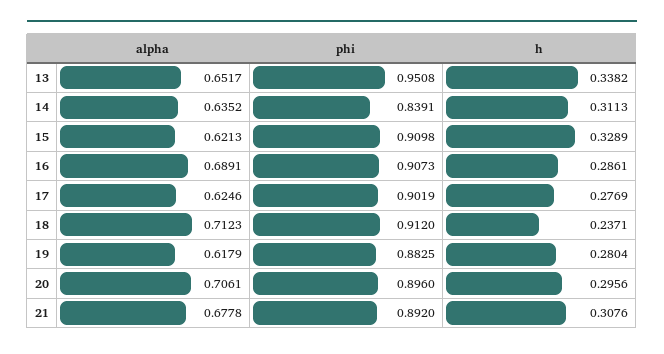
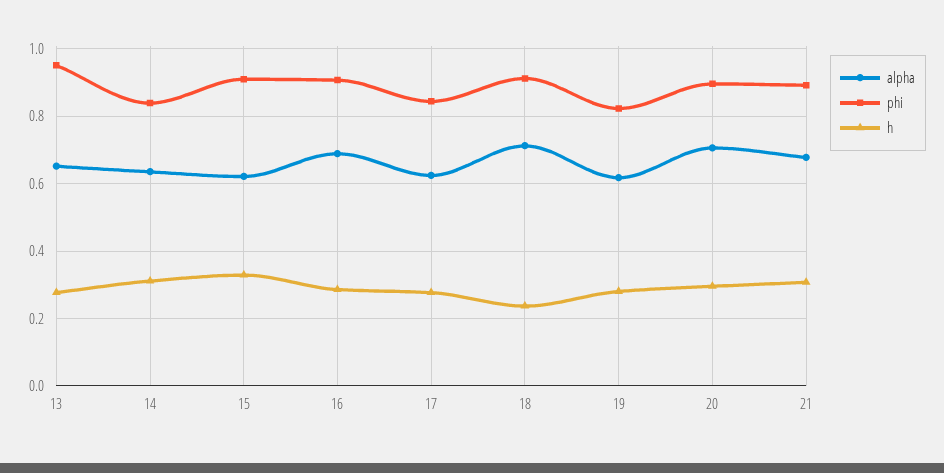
  {
    "alpha": {
      "13": 0.6517,
      "14": 0.6352,
      "15": 0.6213,
      "16": 0.6891,
      "17": 0.6246,
      "18": 0.7123,
      "19": 0.6179,
      "20": 0.7061,
      "21": 0.6778
    },
    "phi": {
      "13": 0.9508,
      "14": 0.8391,
      "15": 0.9098,
      "16": 0.9073,
-     "17": 0.9019,
+     "17": 0.84,
      "18": 0.912,
-     "19": 0.8825,
+     "19": 0.82,
      "20": 0.896,
      "21": 0.892
    },
    "h": {
-     "13": 0.3382,
+     "13": 0.28,
      "14": 0.3113,
      "15": 0.3289,
      "16": 0.2861,
      "17": 0.2769,
      "18": 0.2371,
      "19": 0.2804,
      "20": 0.2956,
      "21": 0.3076
    }
  }

